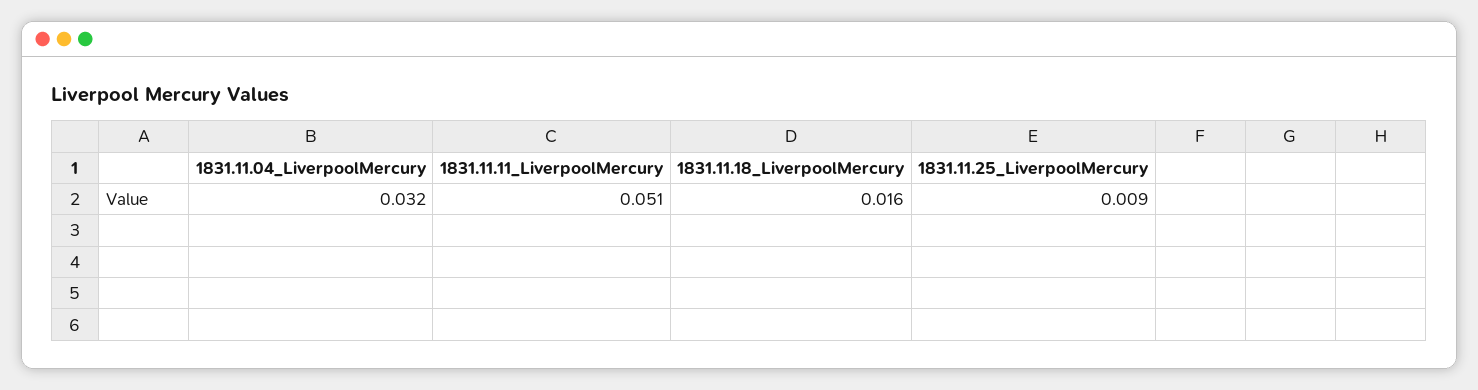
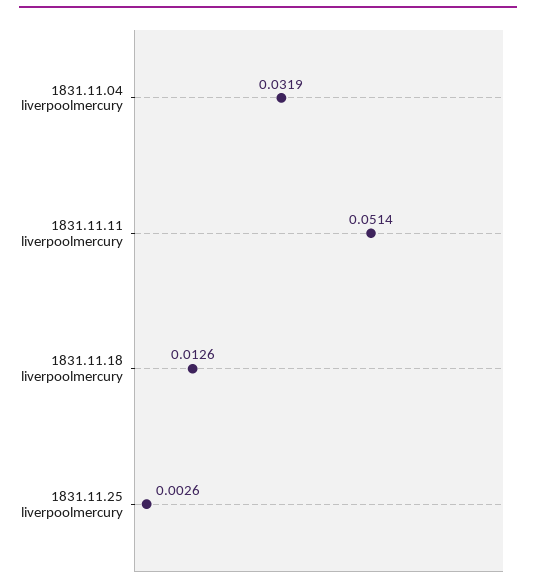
  {
    "1831.11.04_LiverpoolMercury": 0.0319,
    "1831.11.11_LiverpoolMercury": 0.0514,
-   "1831.11.18_LiverpoolMercury": 0.016,
+   "1831.11.18_LiverpoolMercury": 0.0126,
-   "1831.11.25_LiverpoolMercury": 0.009
+   "1831.11.25_LiverpoolMercury": 0.0026
  }

